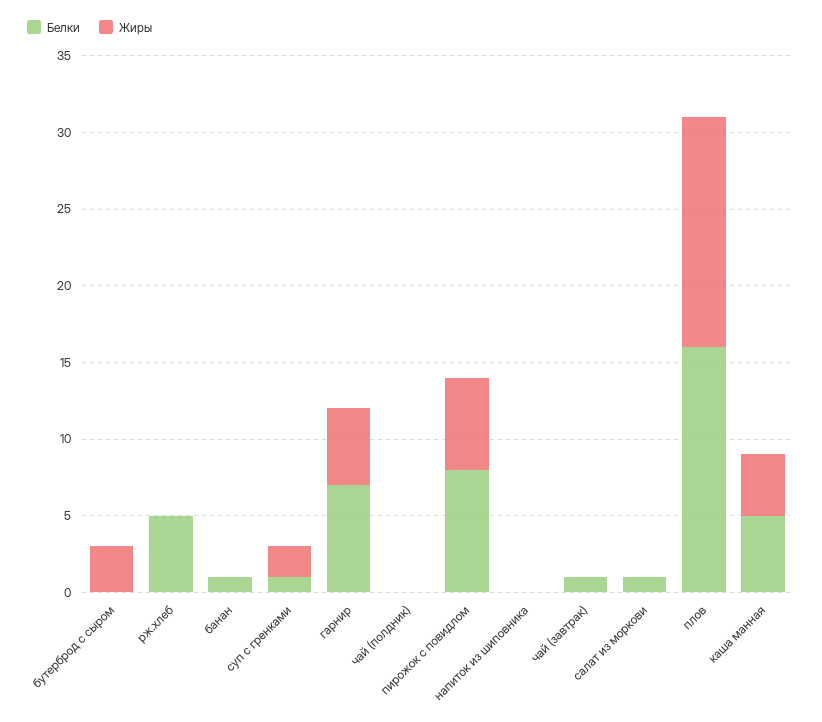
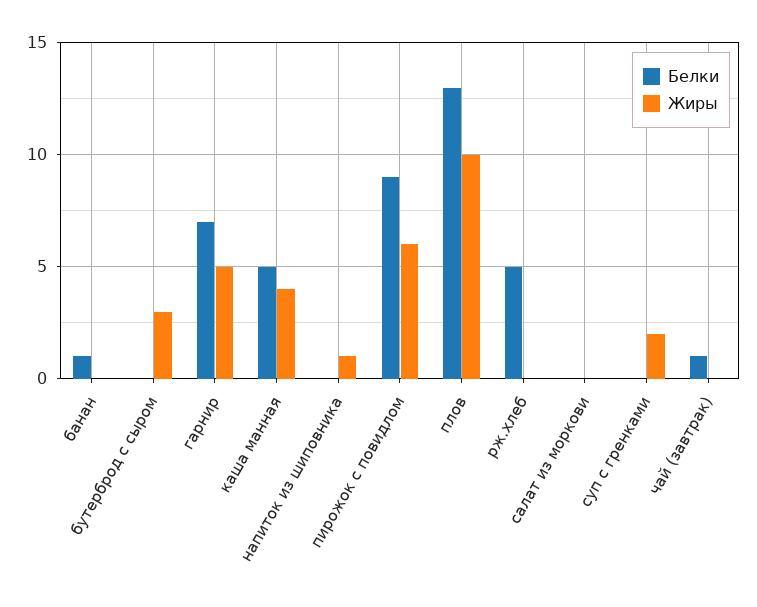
  {
    "Белки": {
      "бутерброд с сыром": 0,
      "рж.хлеб": 5,
      "банан": 1,
-     "суп с гренками": 1,
+     "суп с гренками": 0,
      "гарнир": 7,
-     "чай (полдник)": 0,
-     "пирожок с повидлом": 8,
+     "пирожок с повидлом": 9,
      "напиток из шиповника": 0,
      "чай (завтрак)": 1,
-     "салат из моркови": 1,
+     "салат из моркови": 0,
-     "плов": 16,
+     "плов": 13,
      "каша манная": 5
    },
    "Жиры": {
      "бутерброд с сыром": 3,
      "рж.хлеб": 0,
      "банан": 0,
      "суп с гренками": 2,
      "гарнир": 5,
-     "чай (полдник)": 0,
      "пирожок с повидлом": 6,
-     "напиток из шиповника": 0,
+     "напиток из шиповника": 1,
      "чай (завтрак)": 0,
      "салат из моркови": 0,
-     "плов": 15,
+     "плов": 10,
      "каша манная": 4
    }
  }

